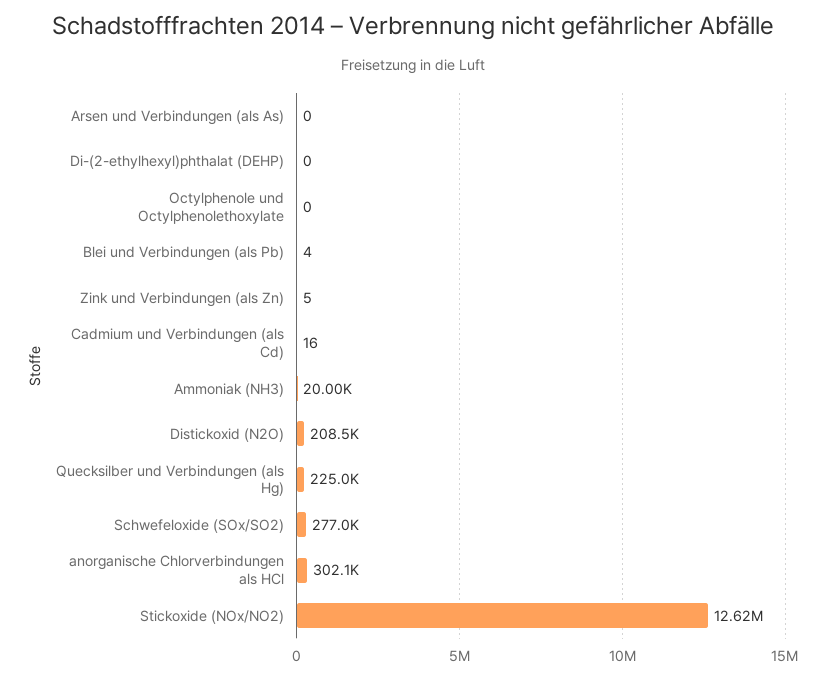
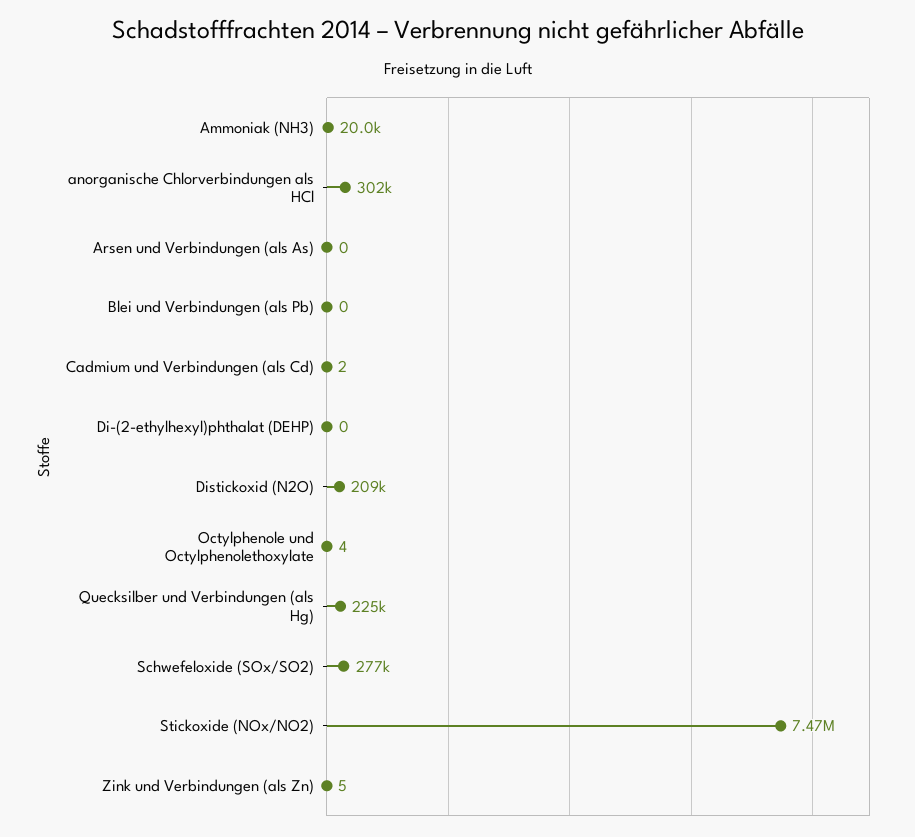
  {
    "Arsen und Verbindungen (als As)": 0,
    "Di-(2-ethylhexyl)phthalat (DEHP)": 0,
-   "Octylphenole und Octylphenolethoxylate": 0,
+   "Octylphenole und Octylphenolethoxylate": 4,
-   "Blei und Verbindungen (als Pb)": 4,
+   "Blei und Verbindungen (als Pb)": 0,
    "Zink und Verbindungen (als Zn)": 5,
-   "Cadmium und Verbindungen (als Cd)": 16,
+   "Cadmium und Verbindungen (als Cd)": 2,
    "Ammoniak (NH3)": 20000,
    "Distickoxid (N2O)": 208500,
    "Quecksilber und Verbindungen (als Hg)": 225000,
    "Schwefeloxide (SOx/SO2)": 277000,
    "anorganische Chlorverbindungen als HCl": 302100,
-   "Stickoxide (NOx/NO2)": 12620000
+   "Stickoxide (NOx/NO2)": 7470000
  }

